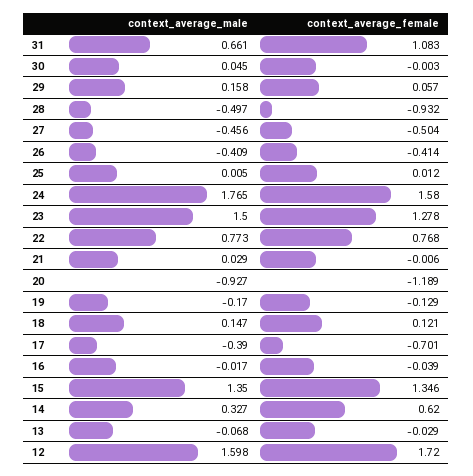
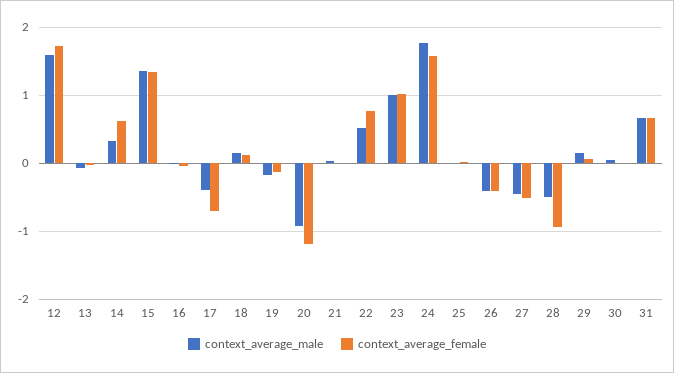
  {
    "context_average_male": {
      "31": 0.661,
      "30": 0.045,
      "29": 0.158,
      "28": -0.497,
      "27": -0.456,
      "26": -0.409,
      "25": 0.005,
      "24": 1.765,
-     "23": 1.5,
+     "23": 1,
-     "22": 0.773,
+     "22": 0.5,
      "21": 0.029,
      "20": -0.927,
      "19": -0.17,
      "18": 0.147,
      "17": -0.39,
      "16": -0.017,
      "15": 1.35,
      "14": 0.327,
      "13": -0.068,
      "12": 1.598
    },
    "context_average_female": {
-     "31": 1.083,
+     "31": 0.7,
      "30": -0.003,
      "29": 0.057,
      "28": -0.932,
      "27": -0.504,
      "26": -0.414,
      "25": 0.012,
      "24": 1.58,
-     "23": 1.278,
+     "23": 1,
      "22": 0.768,
      "21": -0.006,
      "20": -1.189,
      "19": -0.129,
      "18": 0.121,
      "17": -0.701,
      "16": -0.039,
      "15": 1.346,
      "14": 0.62,
      "13": -0.029,
      "12": 1.72
    }
  }

